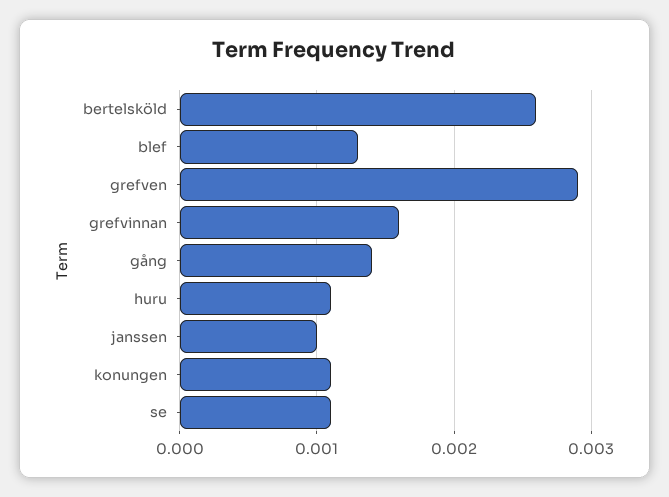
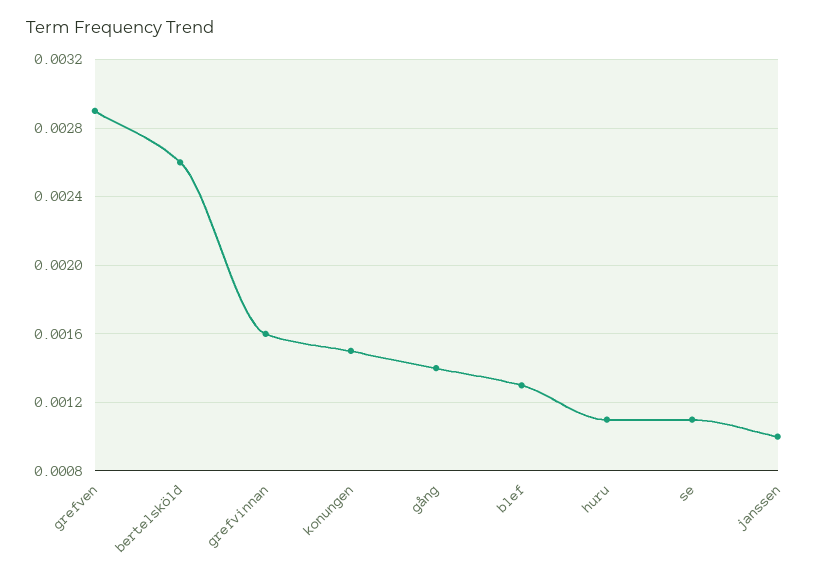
  {
    "bertelsköld": 0.0026,
    "blef": 0.0013,
    "grefven": 0.0029,
    "grefvinnan": 0.0016,
    "gång": 0.0014,
    "huru": 0.0011,
    "janssen": 0.001,
-   "konungen": 0.0011,
+   "konungen": 0.0015,
    "se": 0.0011
  }

